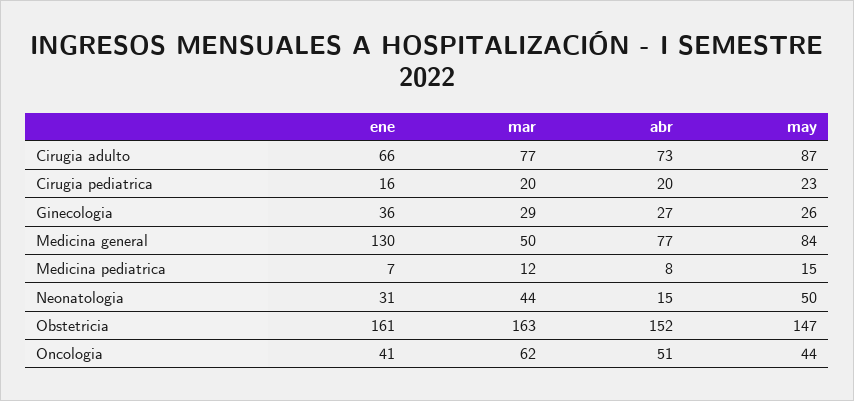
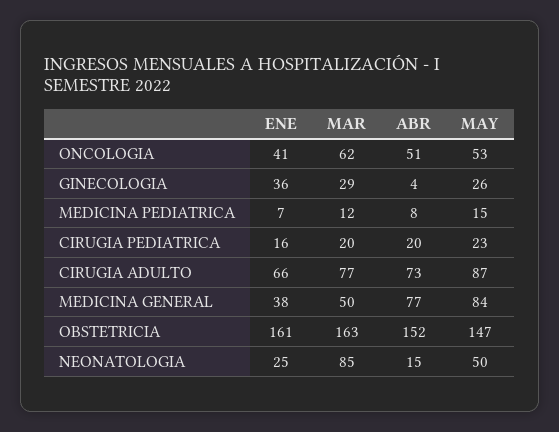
  {
    "ene": {
      "Cirugia adulto": 66,
      "Cirugia pediatrica": 16,
      "Ginecologia": 36,
-     "Medicina general": 130,
+     "Medicina general": 38,
      "Medicina pediatrica": 7,
-     "Neonatologia": 31,
+     "Neonatologia": 25,
      "Obstetricia": 161,
      "Oncologia": 41
    },
    "mar": {
      "Cirugia adulto": 77,
      "Cirugia pediatrica": 20,
      "Ginecologia": 29,
      "Medicina general": 50,
      "Medicina pediatrica": 12,
-     "Neonatologia": 44,
+     "Neonatologia": 85,
      "Obstetricia": 163,
      "Oncologia": 62
    },
    "abr": {
      "Cirugia adulto": 73,
      "Cirugia pediatrica": 20,
-     "Ginecologia": 27,
+     "Ginecologia": 4,
      "Medicina general": 77,
      "Medicina pediatrica": 8,
      "Neonatologia": 15,
      "Obstetricia": 152,
      "Oncologia": 51
    },
    "may": {
      "Cirugia adulto": 87,
      "Cirugia pediatrica": 23,
      "Ginecologia": 26,
      "Medicina general": 84,
      "Medicina pediatrica": 15,
      "Neonatologia": 50,
      "Obstetricia": 147,
-     "Oncologia": 44
+     "Oncologia": 53
    }
  }

